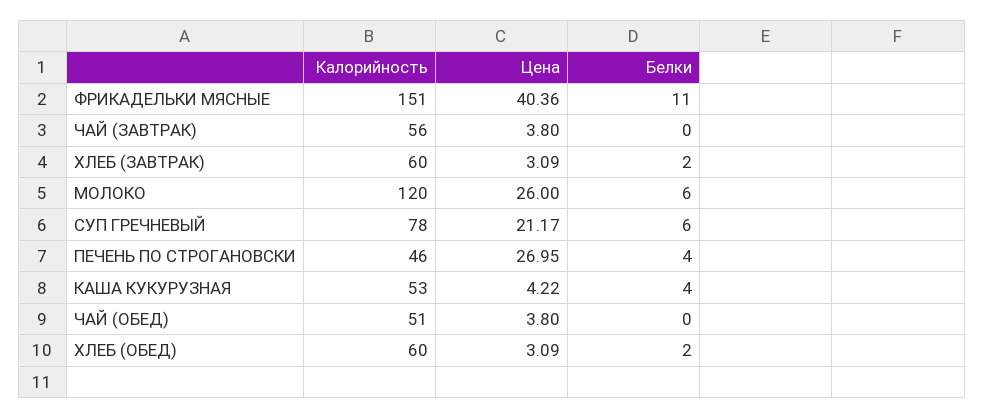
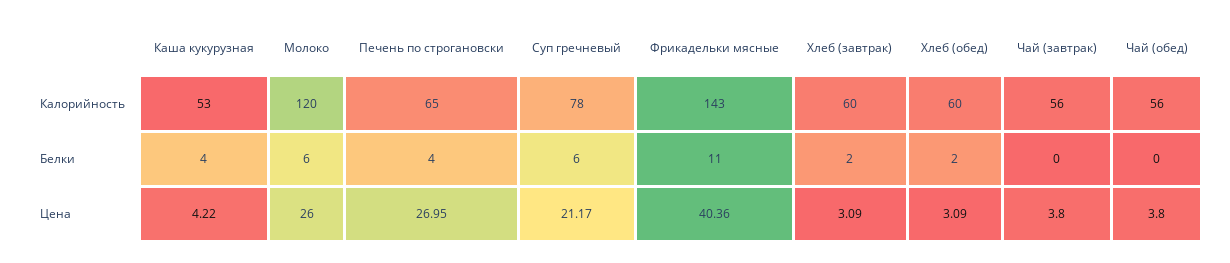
  {
    "Калорийность": {
-     "ФРИКАДЕЛЬКИ МЯСНЫЕ": 151,
+     "ФРИКАДЕЛЬКИ МЯСНЫЕ": 143,
      "ЧАЙ (ЗАВТРАК)": 56,
      "ХЛЕБ (ЗАВТРАК)": 60,
      "МОЛОКО": 120,
      "СУП ГРЕЧНЕВЫЙ": 78,
-     "ПЕЧЕНЬ ПО СТРОГАНОВСКИ": 46,
+     "ПЕЧЕНЬ ПО СТРОГАНОВСКИ": 65,
      "КАША КУКУРУЗНАЯ": 53,
-     "ЧАЙ (ОБЕД)": 51,
+     "ЧАЙ (ОБЕД)": 56,
      "ХЛЕБ (ОБЕД)": 60
    },
    "Цена": {
      "ФРИКАДЕЛЬКИ МЯСНЫЕ": 40.36,
      "ЧАЙ (ЗАВТРАК)": 3.8,
      "ХЛЕБ (ЗАВТРАК)": 3.09,
      "МОЛОКО": 26,
      "СУП ГРЕЧНЕВЫЙ": 21.17,
      "ПЕЧЕНЬ ПО СТРОГАНОВСКИ": 26.95,
      "КАША КУКУРУЗНАЯ": 4.22,
      "ЧАЙ (ОБЕД)": 3.8,
      "ХЛЕБ (ОБЕД)": 3.09
    },
    "Белки": {
      "ФРИКАДЕЛЬКИ МЯСНЫЕ": 11,
      "ЧАЙ (ЗАВТРАК)": 0,
      "ХЛЕБ (ЗАВТРАК)": 2,
      "МОЛОКО": 6,
      "СУП ГРЕЧНЕВЫЙ": 6,
      "ПЕЧЕНЬ ПО СТРОГАНОВСКИ": 4,
      "КАША КУКУРУЗНАЯ": 4,
      "ЧАЙ (ОБЕД)": 0,
      "ХЛЕБ (ОБЕД)": 2
    }
  }

